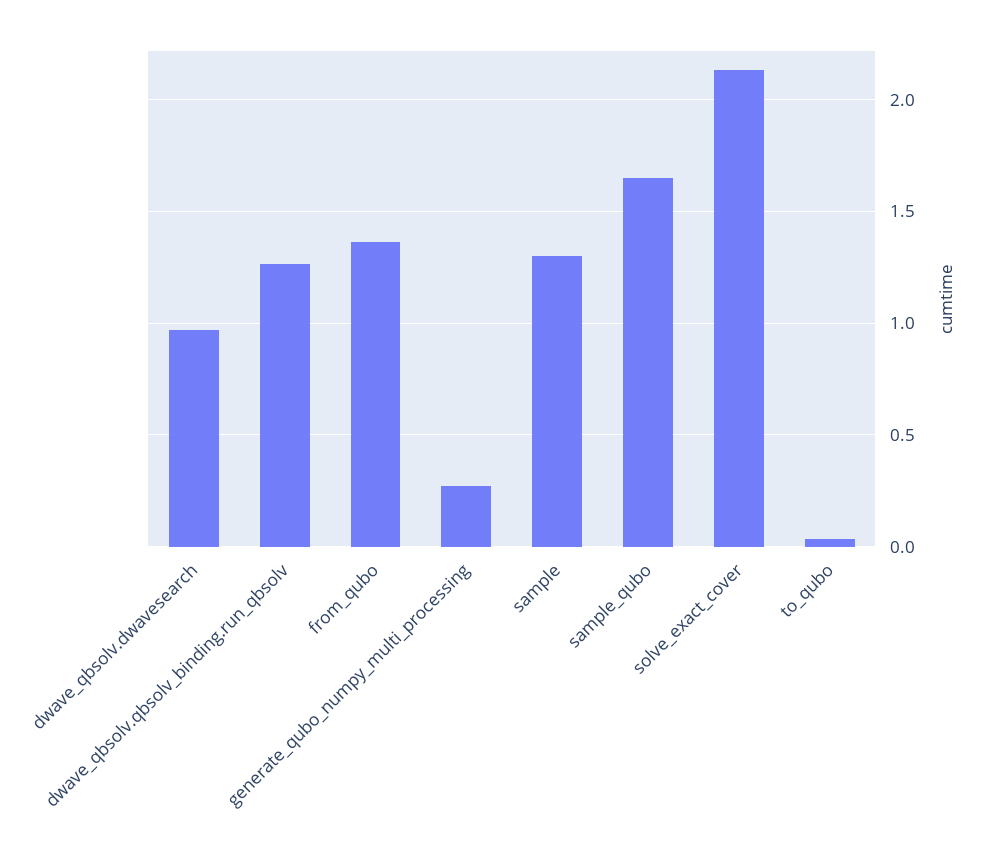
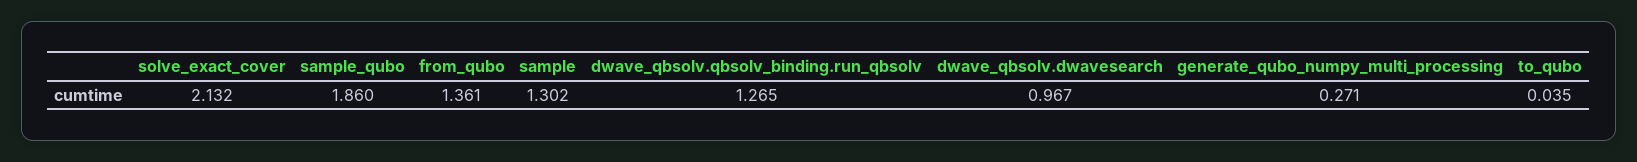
  {
    "dwave_qbsolv.dwavesearch": 0.967,
    "dwave_qbsolv.qbsolv_binding.run_qbsolv": 1.265,
    "from_qubo": 1.361,
    "generate_qubo_numpy_multi_processing": 0.271,
    "sample": 1.302,
-   "sample_qubo": 1.65,
+   "sample_qubo": 1.86,
    "solve_exact_cover": 2.132,
    "to_qubo": 0.035
  }

